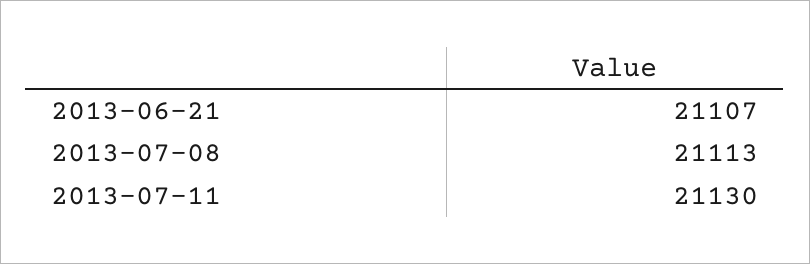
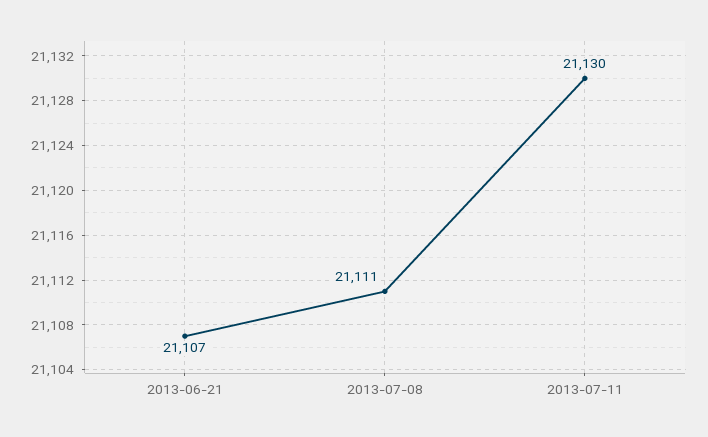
  {
    "2013-06-21": 21107,
-   "2013-07-08": 21113,
+   "2013-07-08": 21111,
    "2013-07-11": 21130
  }

